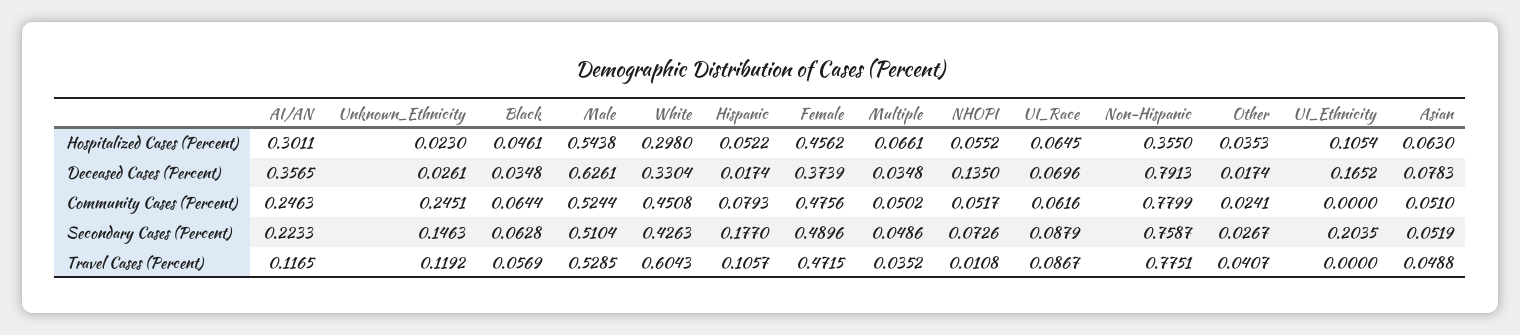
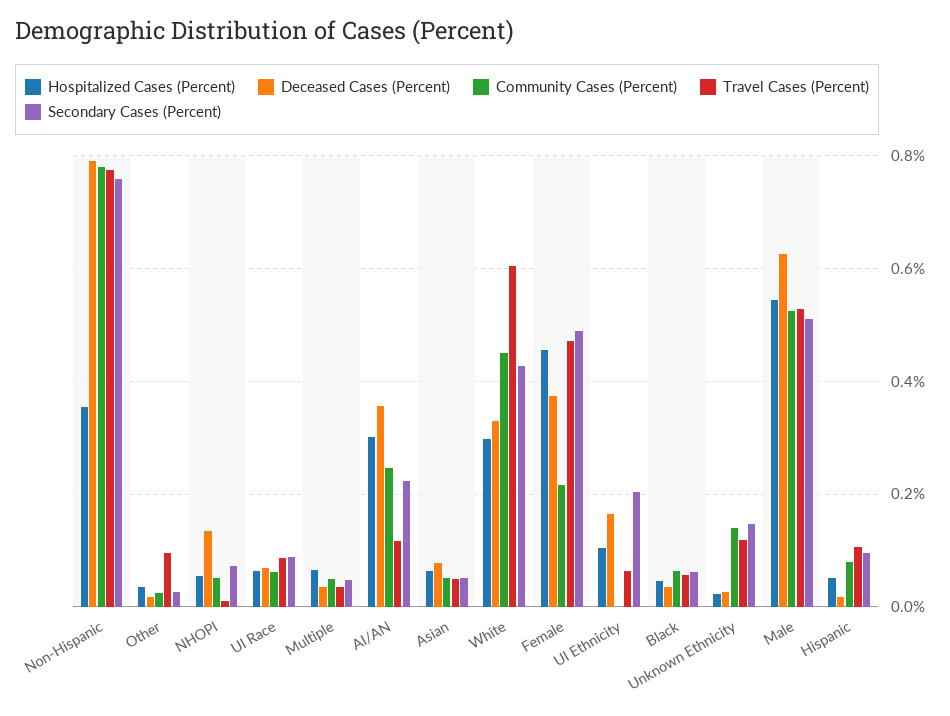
  {
    "Hospitalized Cases (Percent)": {
      "AI/AN": 0.3011,
      "Unknown_Ethnicity": 0.023,
      "Black": 0.0461,
      "Male": 0.5438,
      "White": 0.298,
      "Hispanic": 0.0522,
      "Female": 0.4562,
      "Multiple": 0.0661,
      "NHOPI": 0.0552,
      "UI_Race": 0.0645,
      "Non-Hispanic": 0.355,
      "Other": 0.0353,
      "UI_Ethnicity": 0.1054,
      "Asian": 0.063
    },
    "Deceased Cases (Percent)": {
      "AI/AN": 0.3565,
      "Unknown_Ethnicity": 0.0261,
      "Black": 0.0348,
      "Male": 0.6261,
      "White": 0.3304,
      "Hispanic": 0.0174,
      "Female": 0.3739,
      "Multiple": 0.0348,
      "NHOPI": 0.135,
      "UI_Race": 0.0696,
      "Non-Hispanic": 0.7913,
      "Other": 0.0174,
      "UI_Ethnicity": 0.1652,
      "Asian": 0.0783
    },
    "Community Cases (Percent)": {
      "AI/AN": 0.2463,
-     "Unknown_Ethnicity": 0.2451,
+     "Unknown_Ethnicity": 0.14,
      "Black": 0.0644,
      "Male": 0.5244,
      "White": 0.4508,
      "Hispanic": 0.0793,
-     "Female": 0.4756,
+     "Female": 0.22,
      "Multiple": 0.0502,
      "NHOPI": 0.0517,
      "UI_Race": 0.0616,
      "Non-Hispanic": 0.7799,
      "Other": 0.0241,
      "UI_Ethnicity": 0,
      "Asian": 0.051
    },
    "Secondary Cases (Percent)": {
      "AI/AN": 0.2233,
      "Unknown_Ethnicity": 0.1463,
      "Black": 0.0628,
      "Male": 0.5104,
      "White": 0.4263,
-     "Hispanic": 0.177,
+     "Hispanic": 0.1,
      "Female": 0.4896,
      "Multiple": 0.0486,
      "NHOPI": 0.0726,
      "UI_Race": 0.0879,
      "Non-Hispanic": 0.7587,
      "Other": 0.0267,
      "UI_Ethnicity": 0.2035,
      "Asian": 0.0519
    },
    "Travel Cases (Percent)": {
      "AI/AN": 0.1165,
      "Unknown_Ethnicity": 0.1192,
      "Black": 0.0569,
      "Male": 0.5285,
      "White": 0.6043,
      "Hispanic": 0.1057,
      "Female": 0.4715,
      "Multiple": 0.0352,
      "NHOPI": 0.0108,
      "UI_Race": 0.0867,
      "Non-Hispanic": 0.7751,
-     "Other": 0.0407,
+     "Other": 0.1,
-     "UI_Ethnicity": 0,
+     "UI_Ethnicity": 0.06,
      "Asian": 0.0488
    }
  }

